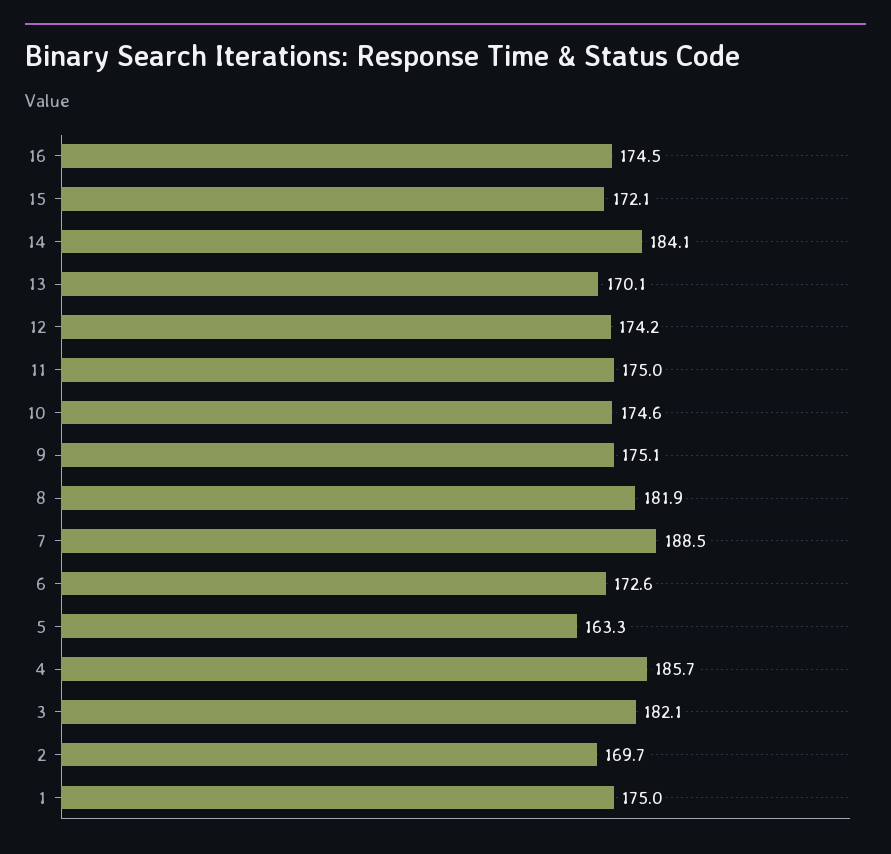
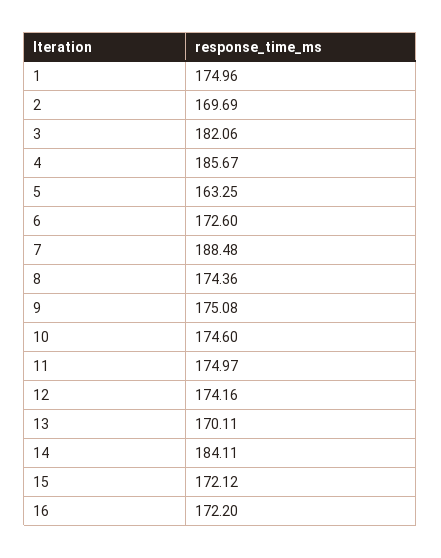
  {
-   "16": 174.5,
+   "16": 172.2,
    "15": 172.12,
    "14": 184.11,
    "13": 170.11,
    "12": 174.16,
    "11": 174.97,
    "10": 174.6,
    "9": 175.08,
-   "8": 181.9,
+   "8": 174.36,
    "7": 188.48,
    "6": 172.6,
    "5": 163.25,
    "4": 185.67,
    "3": 182.06,
    "2": 169.69,
    "1": 174.96
  }

